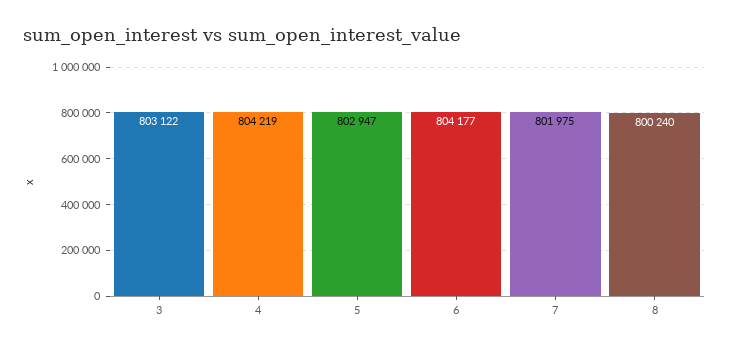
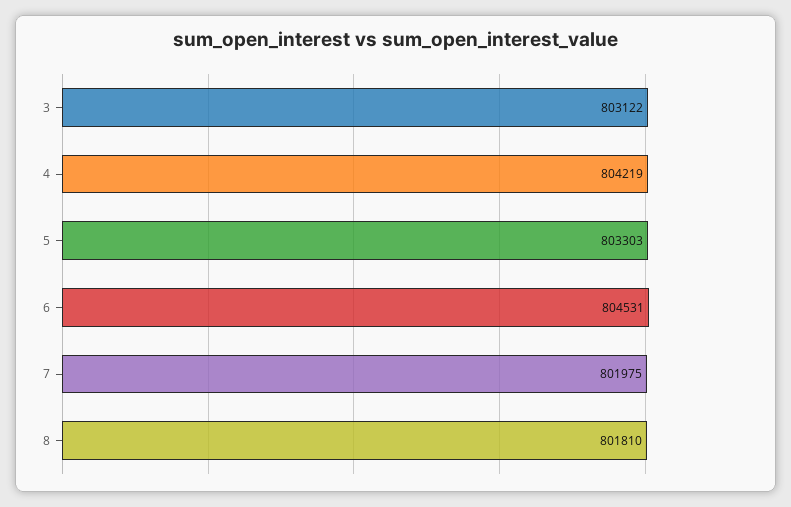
  {
    "3": 803122,
    "4": 804219,
-   "5": 802947,
+   "5": 803303,
-   "6": 804177,
+   "6": 804531,
    "7": 801975,
-   "8": 800240
+   "8": 801810
  }

